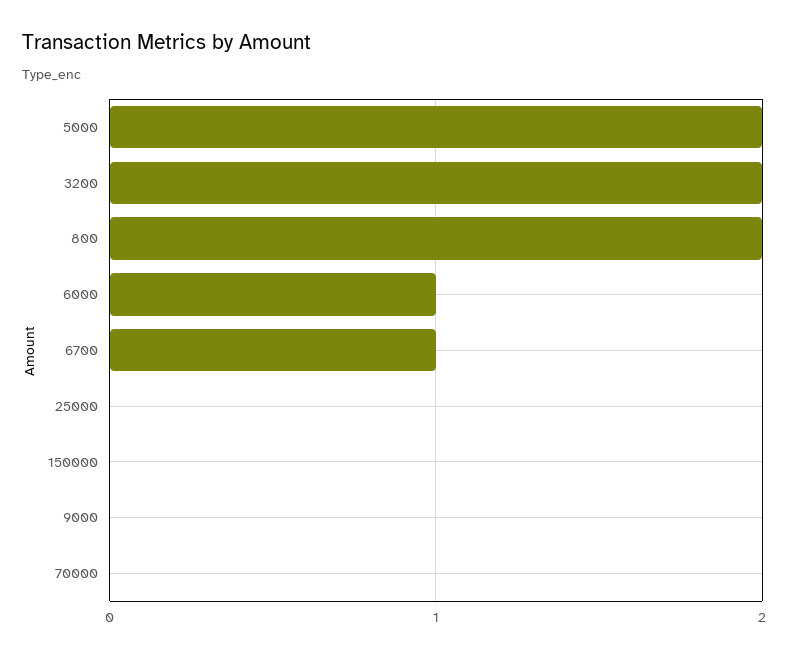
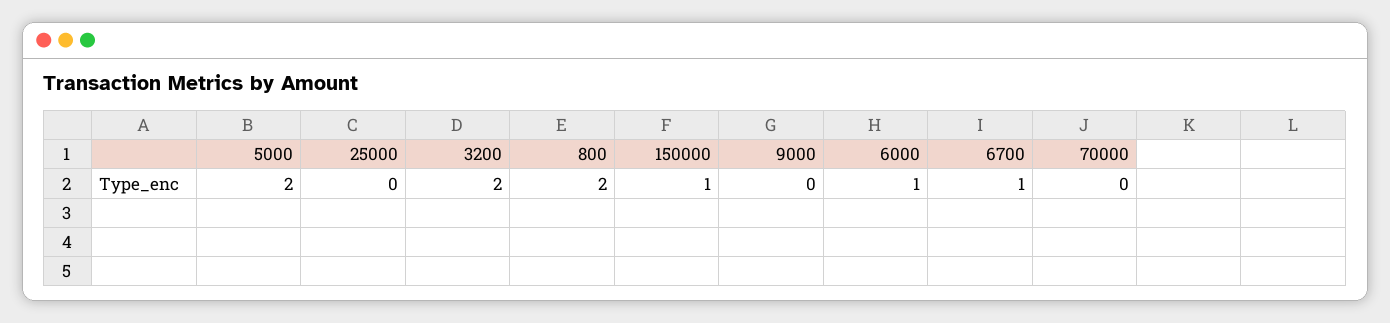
  {
    "5000": 2,
    "3200": 2,
    "800": 2,
    "6000": 1,
    "6700": 1,
    "25000": 0,
-   "150000": 0,
+   "150000": 1,
    "9000": 0,
    "70000": 0
  }

